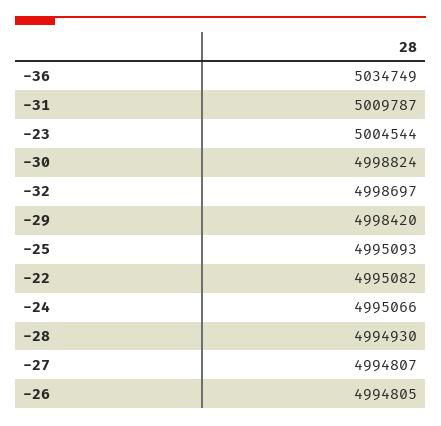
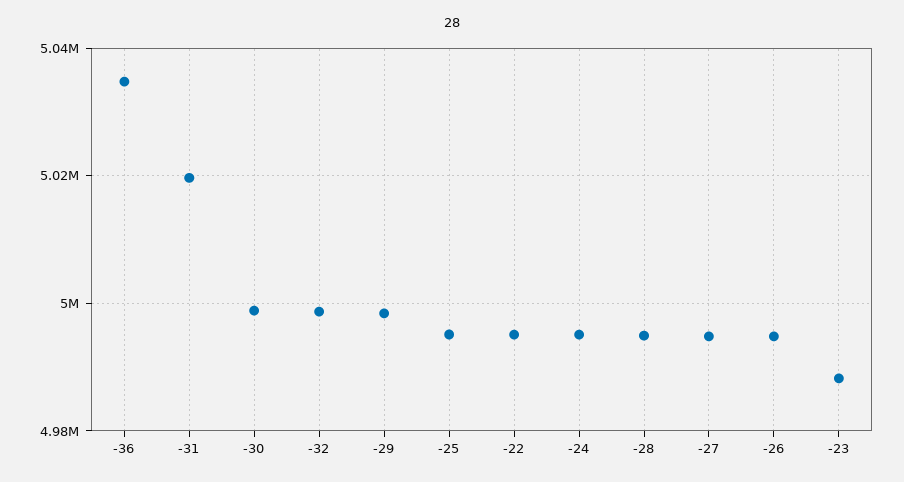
  {
    "-36": 5034749,
-   "-31": 5009787,
+   "-31": 5020000,
-   "-23": 5004544,
+   "-23": 4988000,
    "-30": 4998824,
    "-32": 4998697,
    "-29": 4998420,
    "-25": 4995093,
    "-22": 4995082,
    "-24": 4995066,
    "-28": 4994930,
    "-27": 4994807,
    "-26": 4994805
  }

